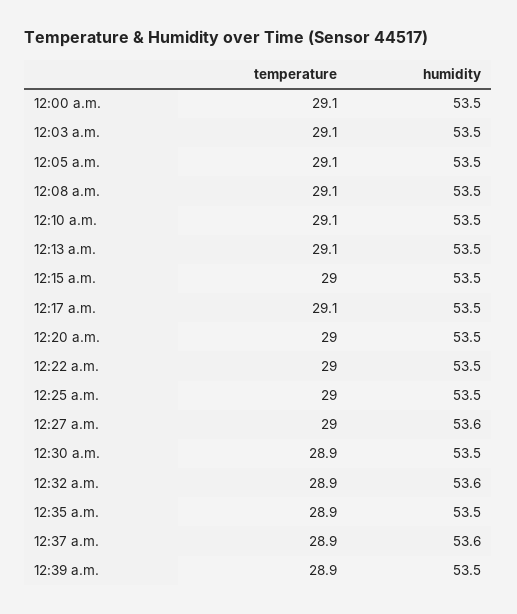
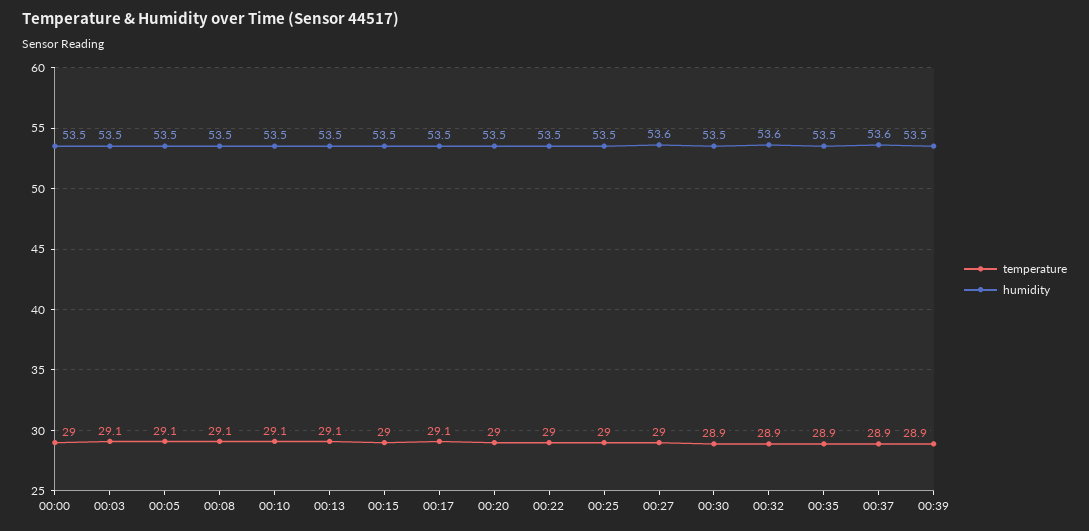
  {
    "temperature": {
-     "12:00 a.m.": 29.1,
+     "12:00 a.m.": 29,
      "12:03 a.m.": 29.1,
      "12:05 a.m.": 29.1,
      "12:08 a.m.": 29.1,
      "12:10 a.m.": 29.1,
      "12:13 a.m.": 29.1,
      "12:15 a.m.": 29,
      "12:17 a.m.": 29.1,
      "12:20 a.m.": 29,
      "12:22 a.m.": 29,
      "12:25 a.m.": 29,
      "12:27 a.m.": 29,
      "12:30 a.m.": 28.9,
      "12:32 a.m.": 28.9,
      "12:35 a.m.": 28.9,
      "12:37 a.m.": 28.9,
      "12:39 a.m.": 28.9
    },
    "humidity": {
      "12:00 a.m.": 53.5,
      "12:03 a.m.": 53.5,
      "12:05 a.m.": 53.5,
      "12:08 a.m.": 53.5,
      "12:10 a.m.": 53.5,
      "12:13 a.m.": 53.5,
      "12:15 a.m.": 53.5,
      "12:17 a.m.": 53.5,
      "12:20 a.m.": 53.5,
      "12:22 a.m.": 53.5,
      "12:25 a.m.": 53.5,
      "12:27 a.m.": 53.6,
      "12:30 a.m.": 53.5,
      "12:32 a.m.": 53.6,
      "12:35 a.m.": 53.5,
      "12:37 a.m.": 53.6,
      "12:39 a.m.": 53.5
    }
  }

